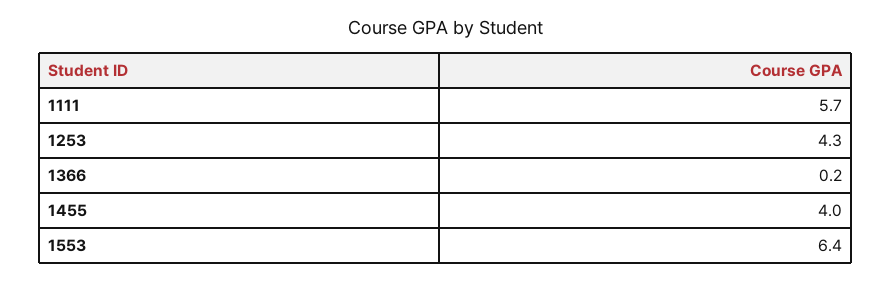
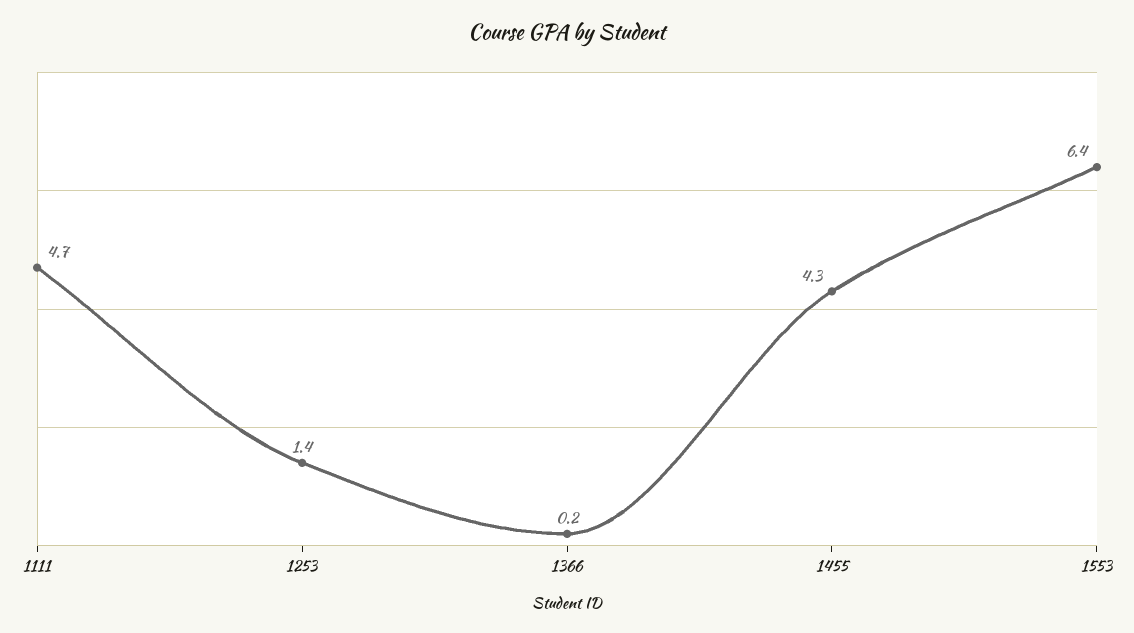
  {
-   "1111": 5.7,
+   "1111": 4.7,
-   "1253": 4.3,
+   "1253": 1.4,
    "1366": 0.2,
-   "1455": 4,
+   "1455": 4.3,
    "1553": 6.4
  }

